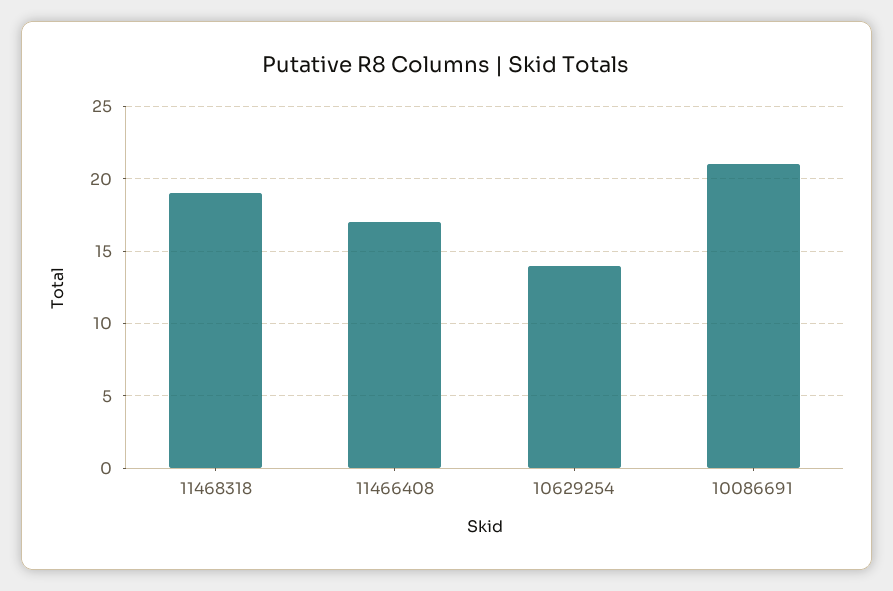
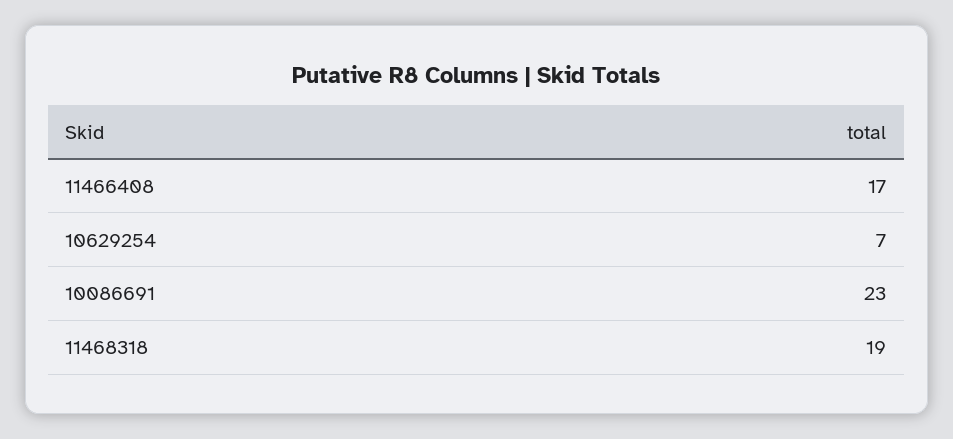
  {
    "11468318": 19,
    "11466408": 17,
-   "10629254": 14,
+   "10629254": 7,
-   "10086691": 21
+   "10086691": 23
  }

